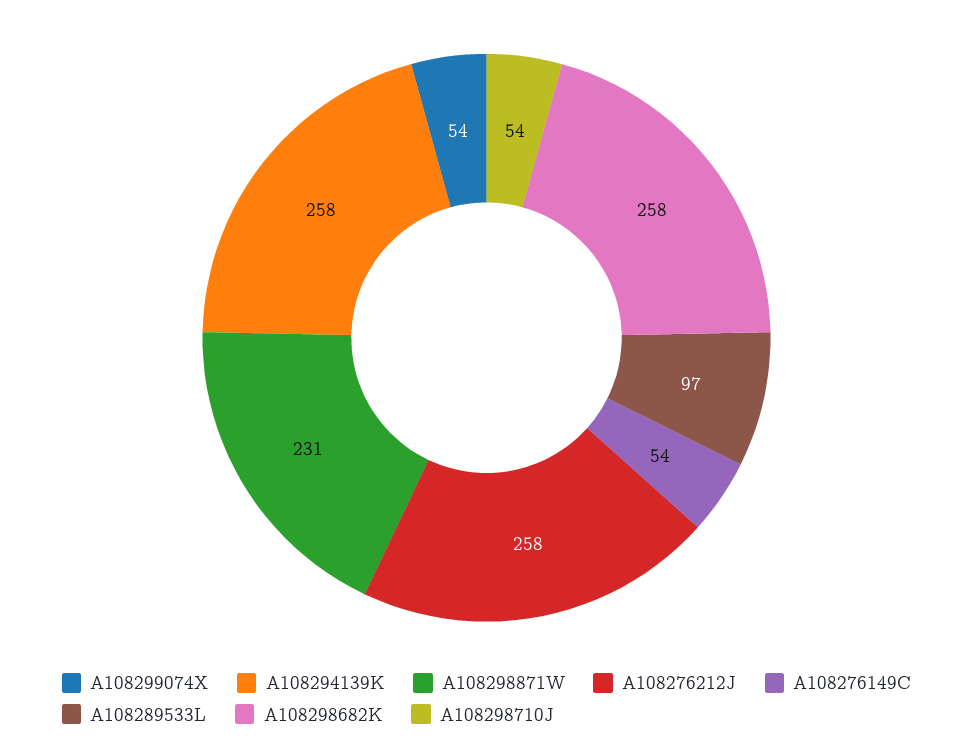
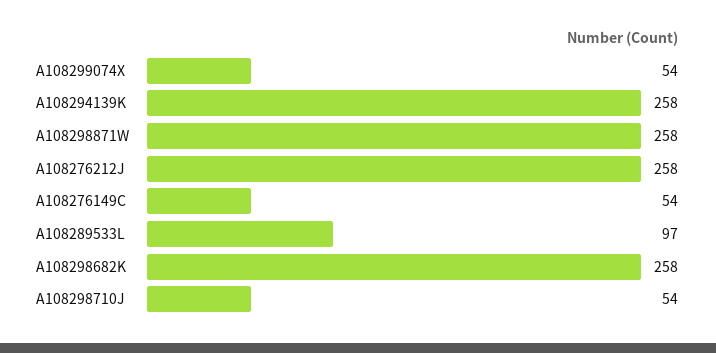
  {
    "A108299074X": 54,
    "A108294139K": 258,
-   "A108298871W": 231,
+   "A108298871W": 258,
    "A108276212J": 258,
    "A108276149C": 54,
    "A108289533L": 97,
    "A108298682K": 258,
    "A108298710J": 54
  }

